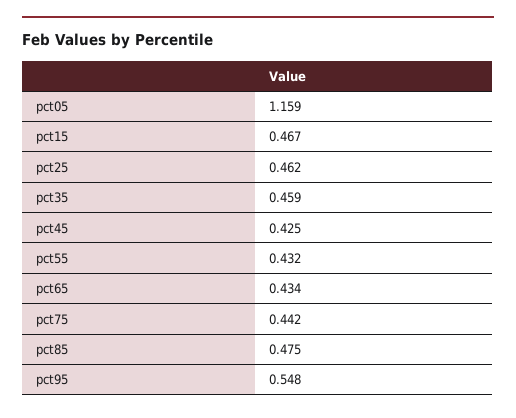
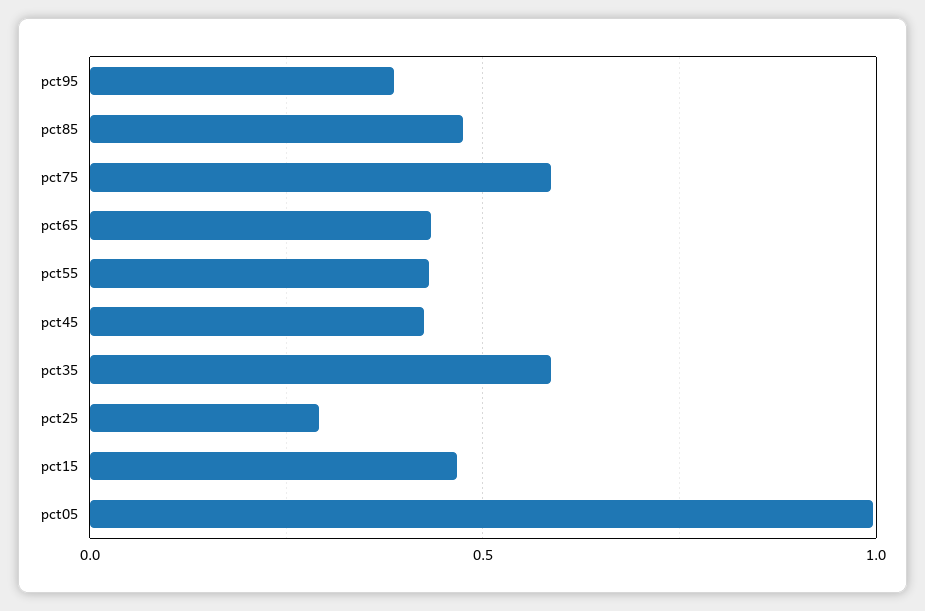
  {
-   "pct05": 1.159,
+   "pct05": 1,
    "pct15": 0.467,
-   "pct25": 0.462,
+   "pct25": 0.3,
-   "pct35": 0.459,
+   "pct35": 0.6,
    "pct45": 0.425,
    "pct55": 0.432,
    "pct65": 0.434,
-   "pct75": 0.442,
+   "pct75": 0.6,
    "pct85": 0.475,
-   "pct95": 0.548
+   "pct95": 0.4
  }

